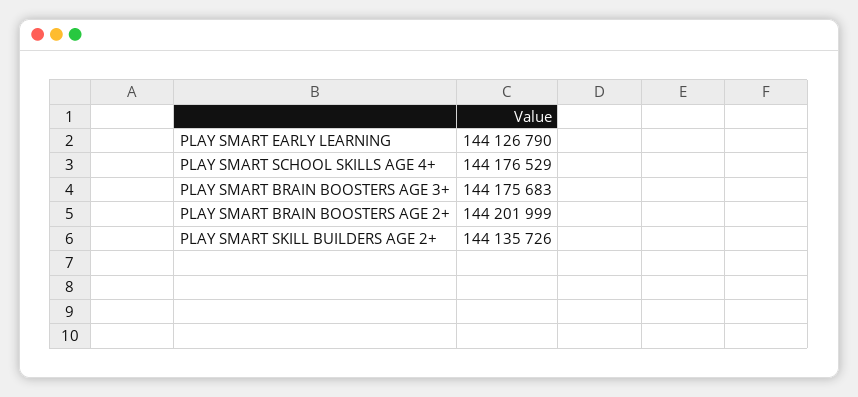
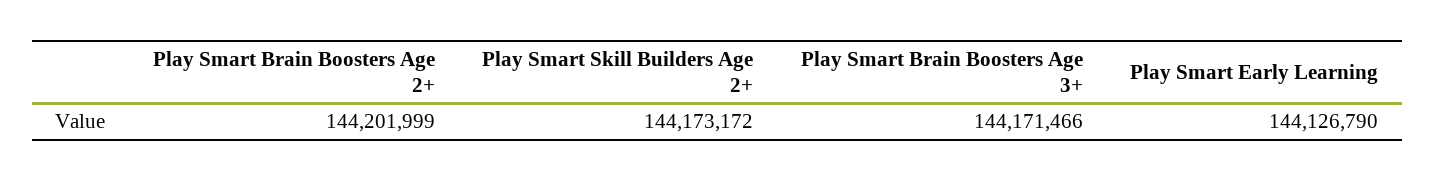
  {
    "PLAY SMART EARLY LEARNING": 144126790,
-   "PLAY SMART SCHOOL SKILLS AGE 4+": 144176529,
-   "PLAY SMART BRAIN BOOSTERS AGE 3+": 144175683,
+   "PLAY SMART BRAIN BOOSTERS AGE 3+": 144171466,
    "PLAY SMART BRAIN BOOSTERS AGE 2+": 144201999,
-   "PLAY SMART SKILL BUILDERS AGE 2+": 144135726
+   "PLAY SMART SKILL BUILDERS AGE 2+": 144173172
  }

